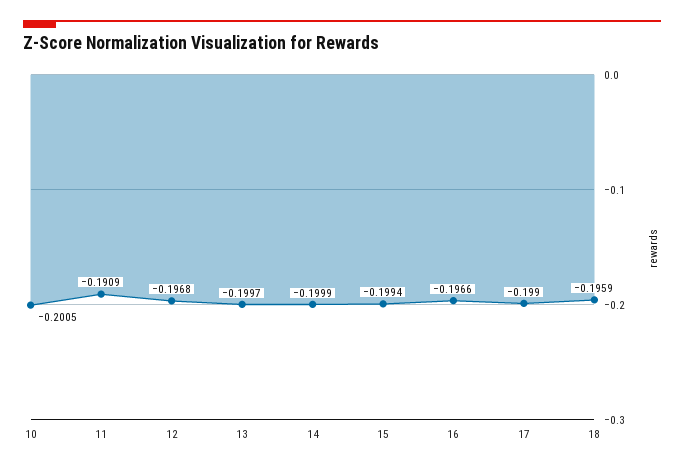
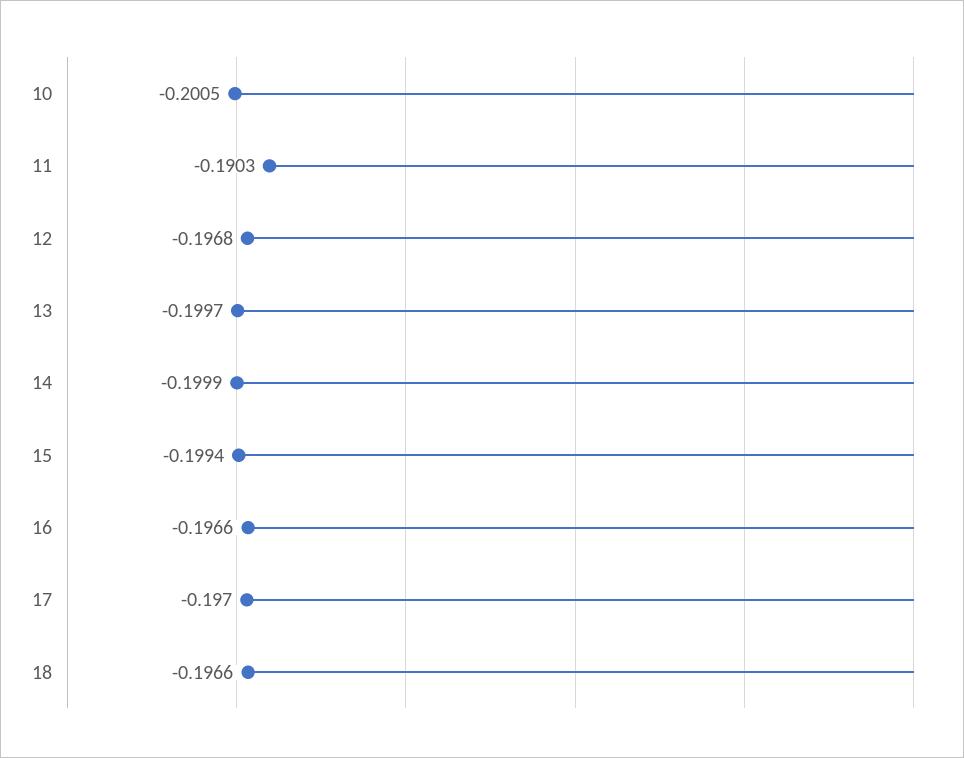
  {
    "10": -0.2005,
-   "11": -0.1909,
+   "11": -0.1903,
    "12": -0.1968,
    "13": -0.1997,
    "14": -0.1999,
    "15": -0.1994,
    "16": -0.1966,
-   "17": -0.199,
+   "17": -0.197,
-   "18": -0.1959
+   "18": -0.1966
  }

